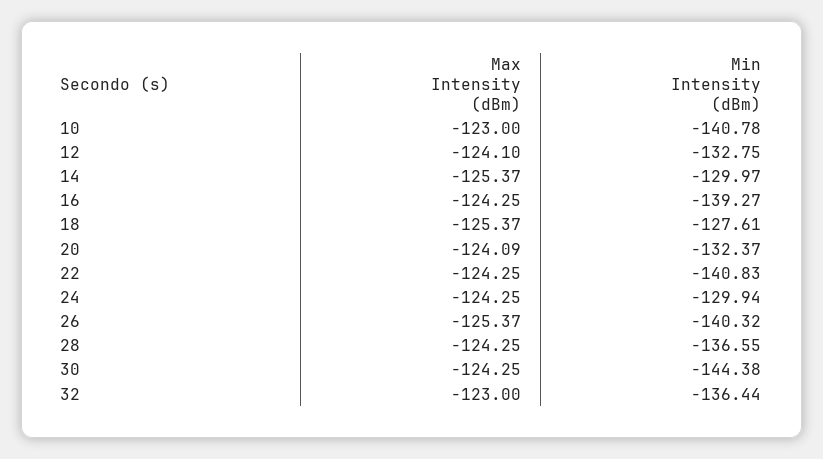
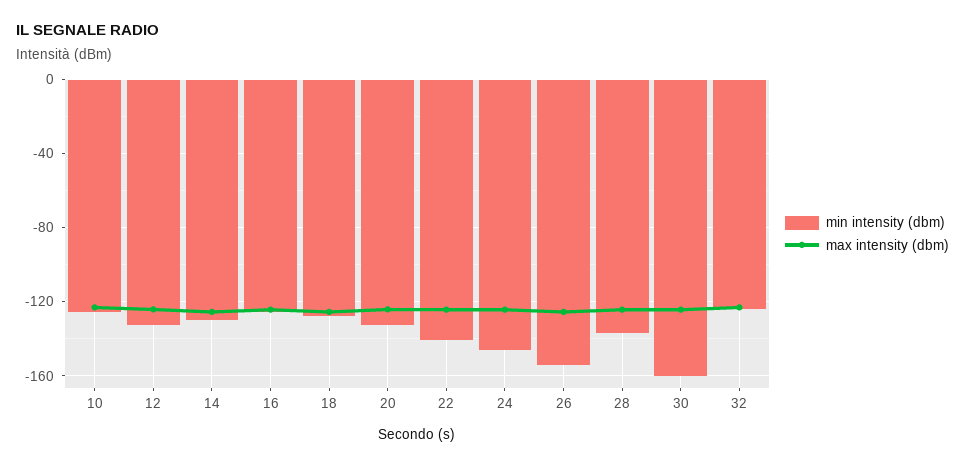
  {
    "Max Intensity (dBm)": {
      "10": -123,
      "12": -124.1,
      "14": -125.37,
      "16": -124.25,
      "18": -125.37,
      "20": -124.09,
      "22": -124.25,
      "24": -124.25,
      "26": -125.37,
      "28": -124.25,
      "30": -124.25,
      "32": -123
    },
    "Min Intensity (dBm)": {
-     "10": -140.78,
+     "10": -125,
      "12": -132.75,
      "14": -129.97,
-     "16": -139.27,
+     "16": -125,
      "18": -127.61,
      "20": -132.37,
      "22": -140.83,
-     "24": -129.94,
+     "24": -145,
-     "26": -140.32,
+     "26": -155,
      "28": -136.55,
-     "30": -144.38,
+     "30": -160,
-     "32": -136.44
+     "32": -125
    }
  }

